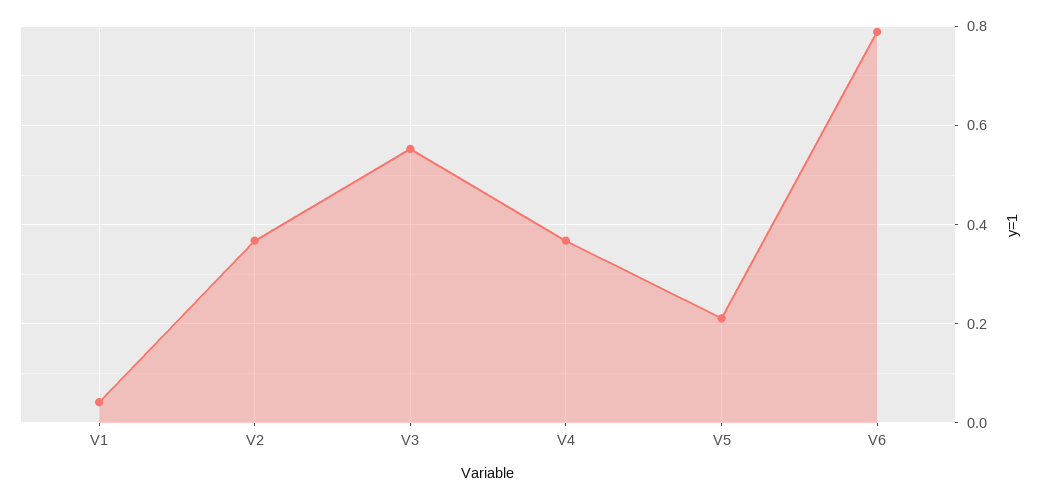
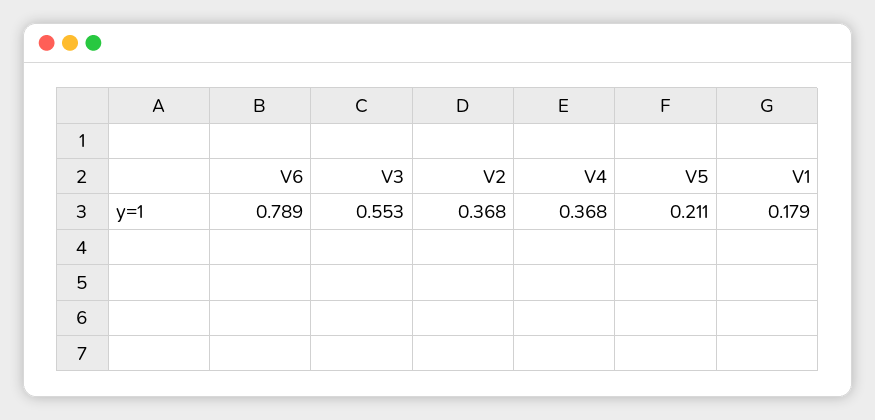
  {
-   "V1": 0.04,
+   "V1": 0.179,
    "V2": 0.368,
    "V3": 0.553,
    "V4": 0.368,
    "V5": 0.211,
    "V6": 0.789
  }

